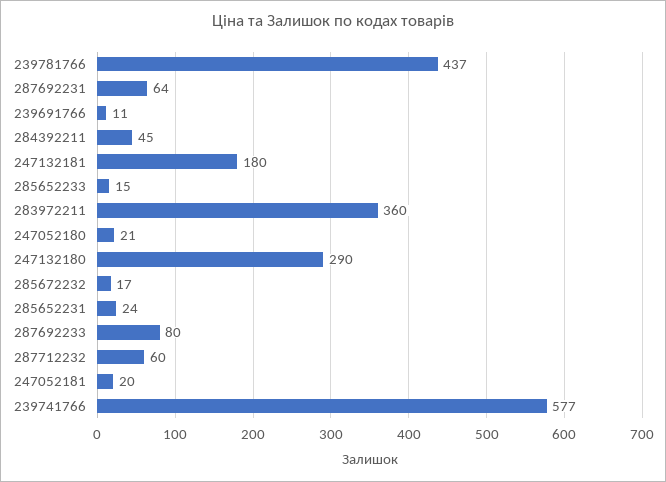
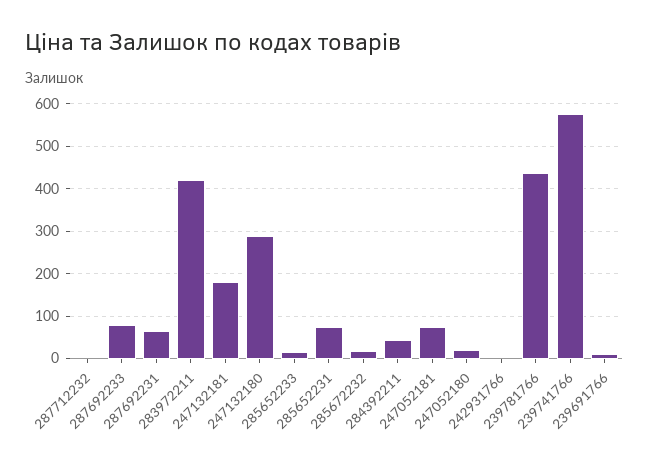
  {
    "239781766": 437,
    "287692231": 64,
    "239691766": 11,
    "284392211": 45,
    "247132181": 180,
    "285652233": 15,
-   "283972211": 360,
+   "283972211": 420,
    "247052180": 21,
    "247132180": 290,
    "285672232": 17,
-   "285652231": 24,
+   "285652231": 80,
    "287692233": 80,
-   "287712232": 60,
+   "287712232": 0,
-   "247052181": 20,
+   "247052181": 80,
-   "239741766": 577
+   "239741766": 577,
+   "242931766": 0
  }

